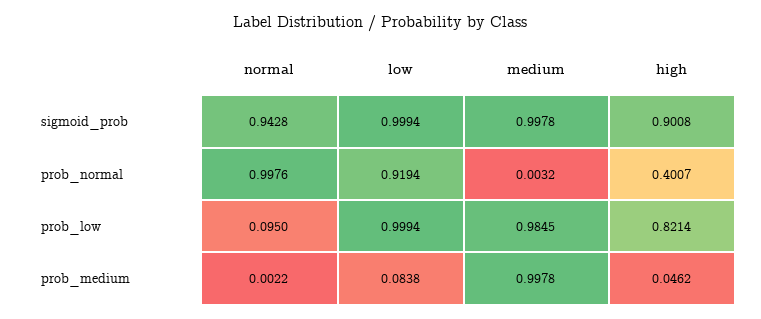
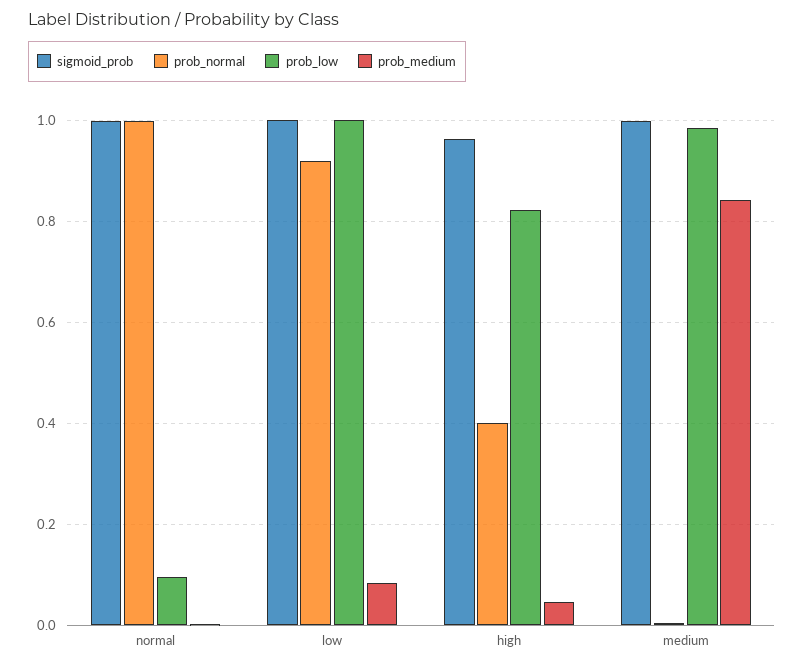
  {
    "sigmoid_prob": {
-     "normal": 0.9428,
+     "normal": 1,
      "low": 0.9994,
      "medium": 0.9978,
-     "high": 0.9008
+     "high": 0.96
    },
    "prob_normal": {
      "normal": 0.9976,
      "low": 0.9194,
      "medium": 0.0032,
      "high": 0.4007
    },
    "prob_low": {
      "normal": 0.095,
      "low": 0.9994,
      "medium": 0.9845,
      "high": 0.8214
    },
    "prob_medium": {
      "normal": 0.0022,
      "low": 0.0838,
-     "medium": 0.9978,
+     "medium": 0.84,
      "high": 0.0462
    }
  }

